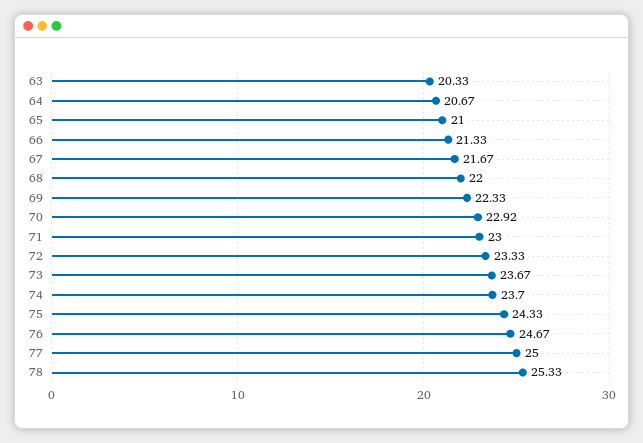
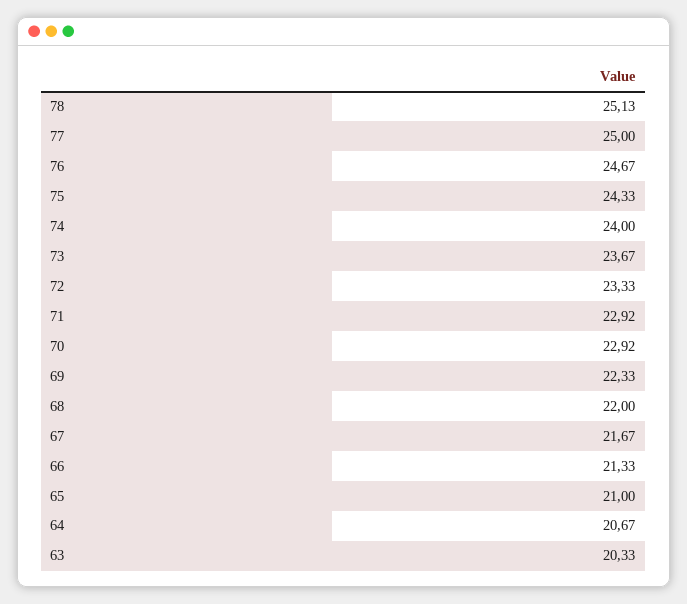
  {
    "63": 20.33,
    "64": 20.67,
    "65": 21,
    "66": 21.33,
    "67": 21.67,
    "68": 22,
    "69": 22.33,
    "70": 22.92,
-   "71": 23,
+   "71": 22.92,
    "72": 23.33,
    "73": 23.67,
-   "74": 23.7,
+   "74": 24,
    "75": 24.33,
    "76": 24.67,
    "77": 25,
-   "78": 25.33
+   "78": 25.13
  }

